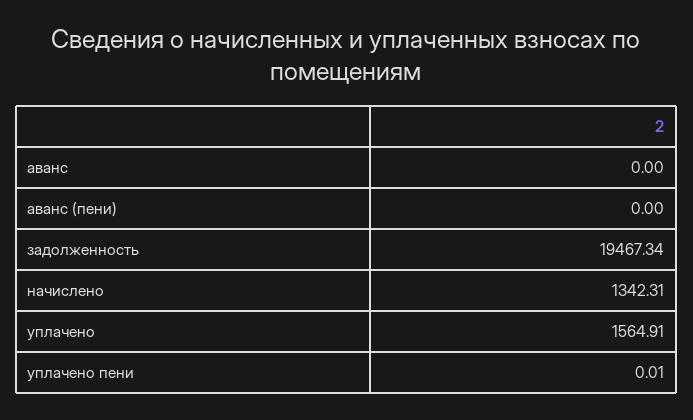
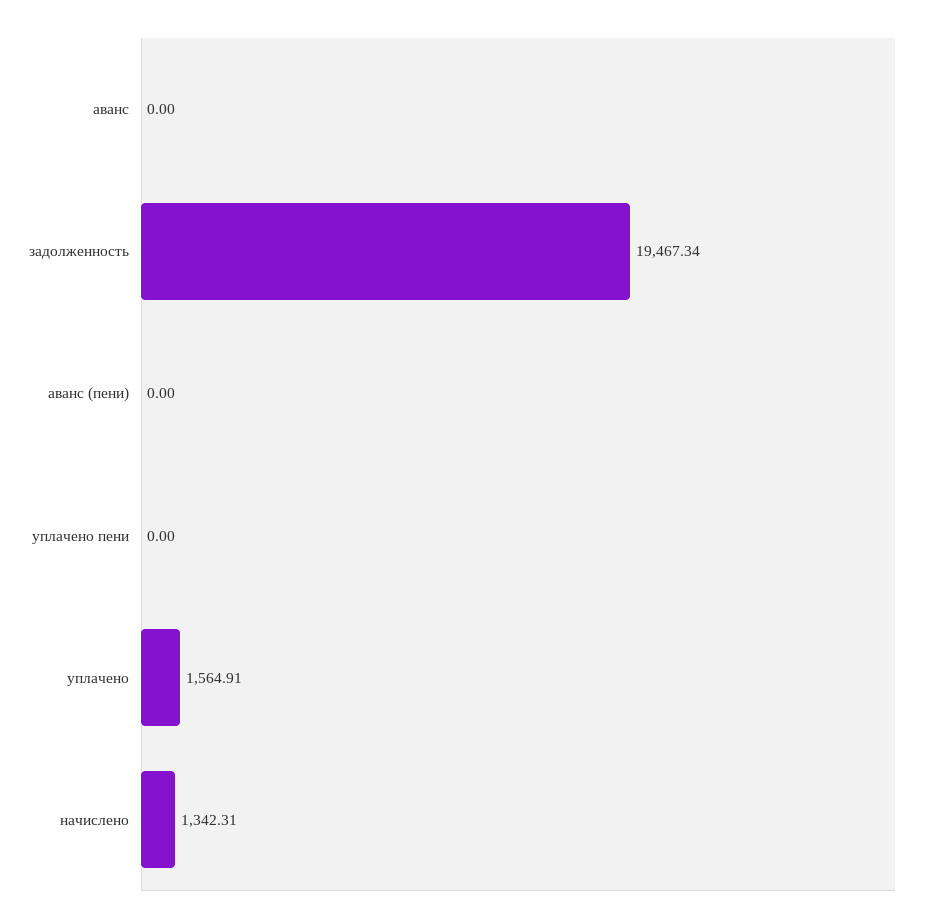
  {
    "аванс": 0,
    "аванс (пени)": 0,
    "задолженность": 19467.34,
    "начислено": 1342.31,
    "уплачено": 1564.91,
-   "уплачено пени": 0.01
+   "уплачено пени": 0
  }

